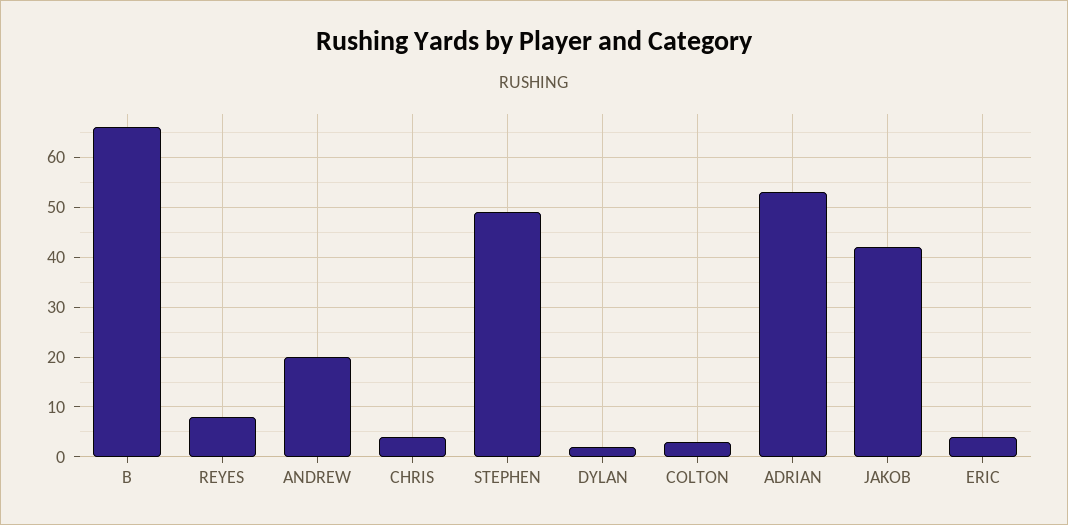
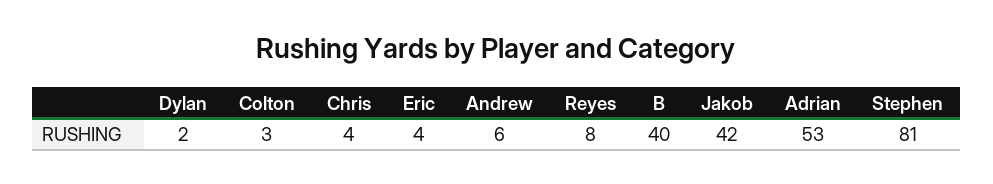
  {
-   "B": 65,
+   "B": 40,
    "REYES": 8,
-   "ANDREW": 20,
+   "ANDREW": 6,
    "CHRIS": 4,
-   "STEPHEN": 50,
+   "STEPHEN": 81,
    "DYLAN": 2,
    "COLTON": 3,
    "ADRIAN": 53,
    "JAKOB": 42,
    "ERIC": 4
  }

